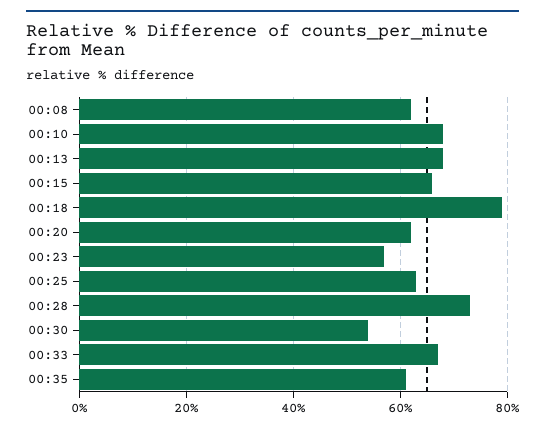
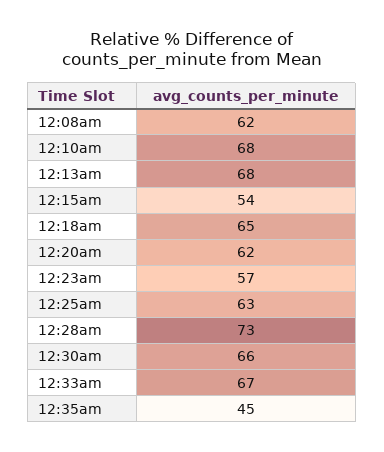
  {
    "00:08": 62,
    "00:10": 68,
    "00:13": 68,
-   "00:15": 65,
+   "00:15": 54,
-   "00:18": 80,
+   "00:18": 65,
    "00:20": 62,
    "00:23": 57,
    "00:25": 63,
    "00:28": 73,
-   "00:30": 55,
+   "00:30": 66,
    "00:33": 67,
-   "00:35": 60
+   "00:35": 45
  }

